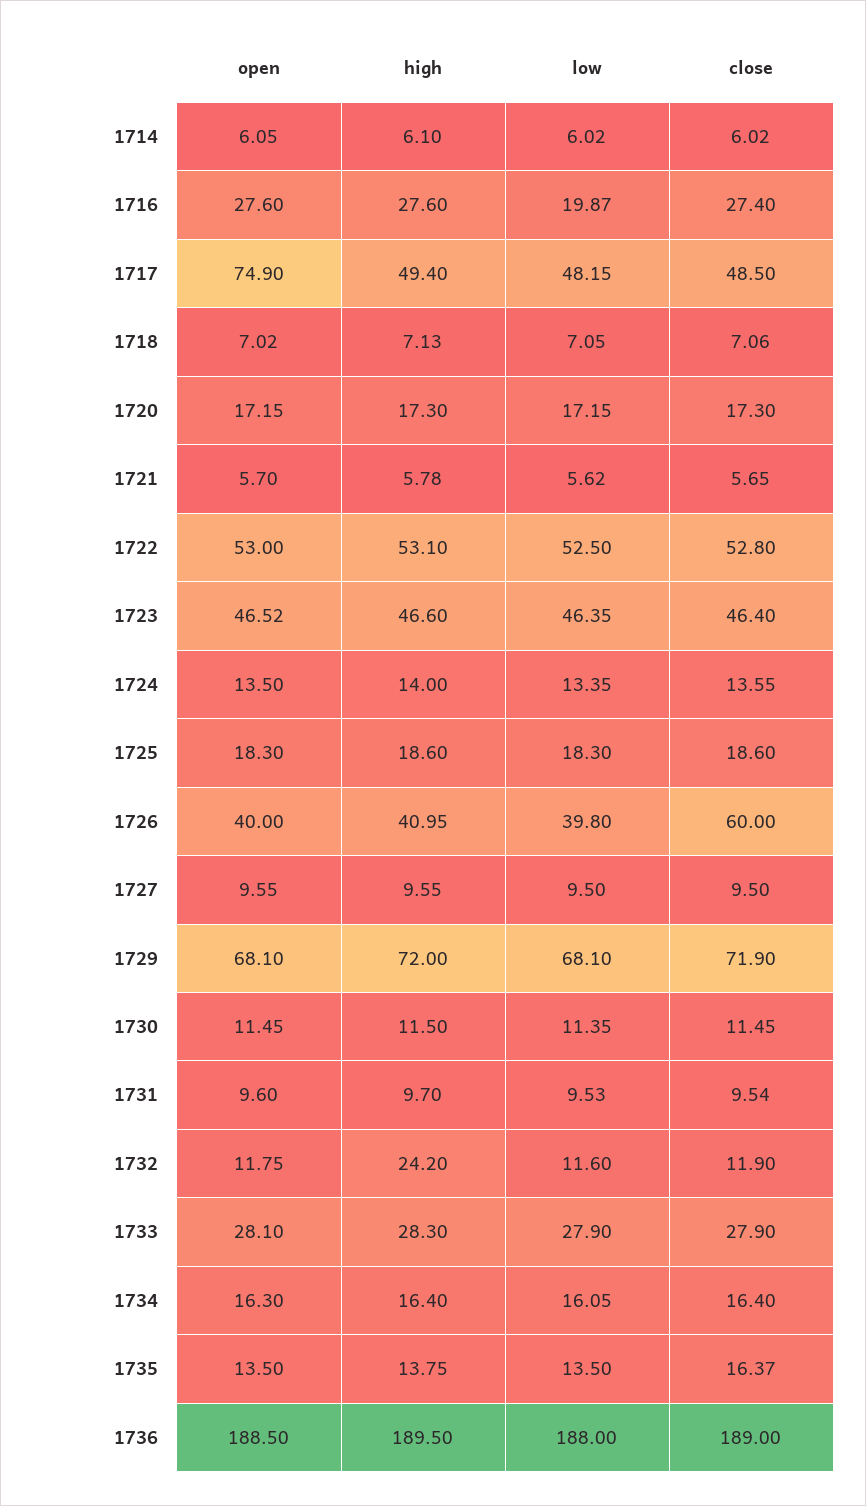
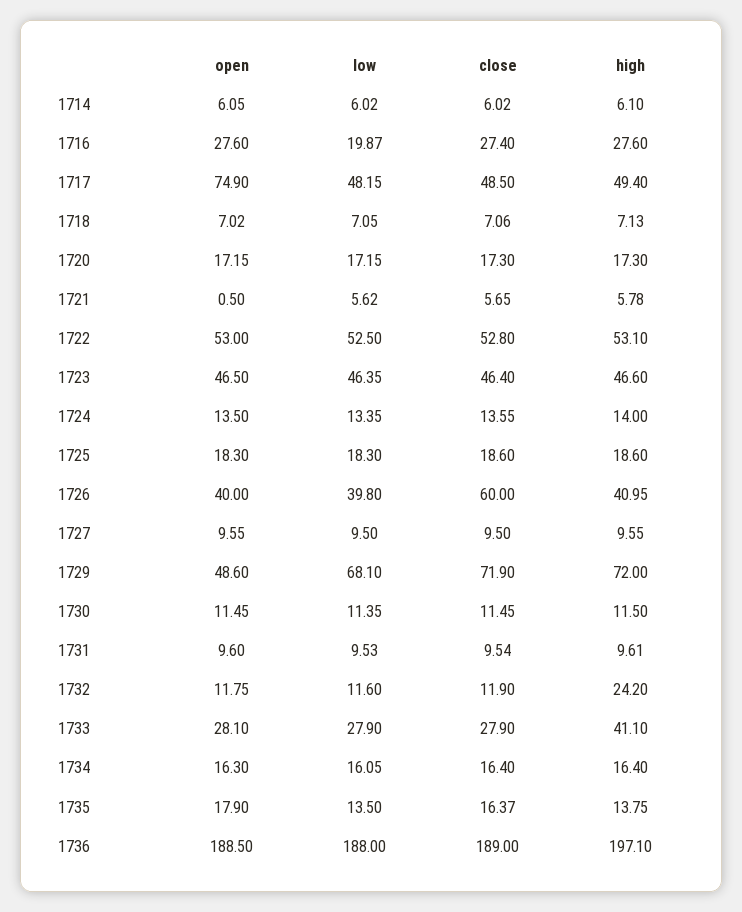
  {
    "open": {
      "1714": 6.05,
      "1716": 27.6,
      "1717": 74.9,
      "1718": 7.02,
      "1720": 17.15,
-     "1721": 5.7,
+     "1721": 0.5,
      "1722": 53,
-     "1723": 46.52,
+     "1723": 46.5,
      "1724": 13.5,
      "1725": 18.3,
      "1726": 40,
      "1727": 9.55,
-     "1729": 68.1,
+     "1729": 48.6,
      "1730": 11.45,
      "1731": 9.6,
      "1732": 11.75,
      "1733": 28.1,
      "1734": 16.3,
-     "1735": 13.5,
+     "1735": 17.9,
      "1736": 188.5
    },
    "high": {
      "1714": 6.1,
      "1716": 27.6,
      "1717": 49.4,
      "1718": 7.13,
      "1720": 17.3,
      "1721": 5.78,
      "1722": 53.1,
      "1723": 46.6,
      "1724": 14,
      "1725": 18.6,
      "1726": 40.95,
      "1727": 9.55,
      "1729": 72,
      "1730": 11.5,
-     "1731": 9.7,
+     "1731": 9.61,
      "1732": 24.2,
-     "1733": 28.3,
+     "1733": 41.1,
      "1734": 16.4,
      "1735": 13.75,
-     "1736": 189.5
+     "1736": 197.1
    },
    "low": {
      "1714": 6.02,
      "1716": 19.87,
      "1717": 48.15,
      "1718": 7.05,
      "1720": 17.15,
      "1721": 5.62,
      "1722": 52.5,
      "1723": 46.35,
      "1724": 13.35,
      "1725": 18.3,
      "1726": 39.8,
      "1727": 9.5,
      "1729": 68.1,
      "1730": 11.35,
      "1731": 9.53,
      "1732": 11.6,
      "1733": 27.9,
      "1734": 16.05,
      "1735": 13.5,
      "1736": 188
    },
    "close": {
      "1714": 6.02,
      "1716": 27.4,
      "1717": 48.5,
      "1718": 7.06,
      "1720": 17.3,
      "1721": 5.65,
      "1722": 52.8,
      "1723": 46.4,
      "1724": 13.55,
      "1725": 18.6,
      "1726": 60,
      "1727": 9.5,
      "1729": 71.9,
      "1730": 11.45,
      "1731": 9.54,
      "1732": 11.9,
      "1733": 27.9,
      "1734": 16.4,
      "1735": 16.37,
      "1736": 189
    }
  }

